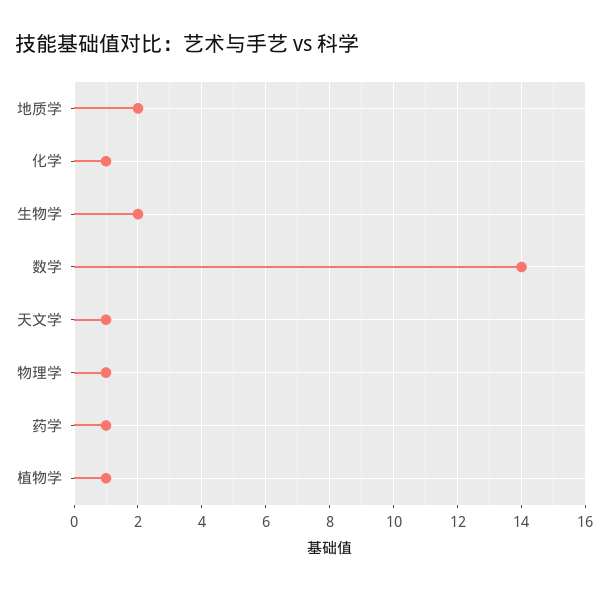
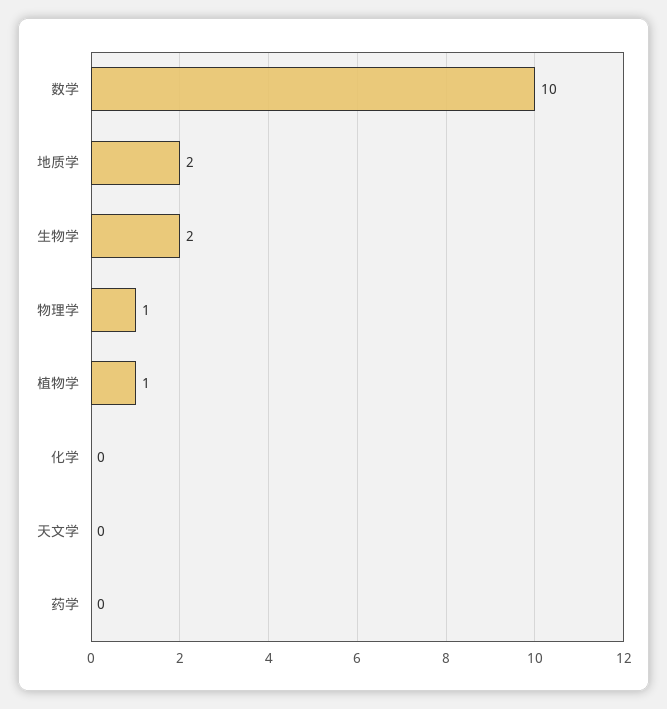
  {
    "地质学": 2,
-   "化学": 1,
+   "化学": 0,
    "生物学": 2,
-   "数学": 14,
+   "数学": 10,
-   "天文学": 1,
+   "天文学": 0,
    "物理学": 1,
-   "药学": 1,
+   "药学": 0,
    "植物学": 1
  }

